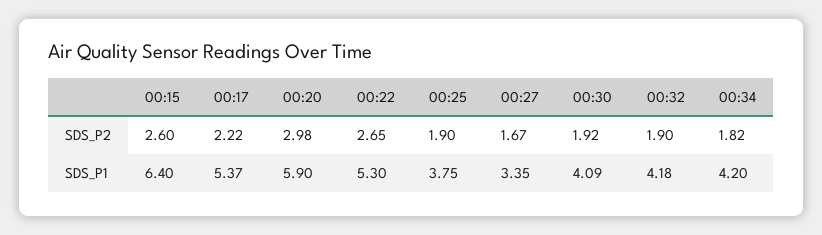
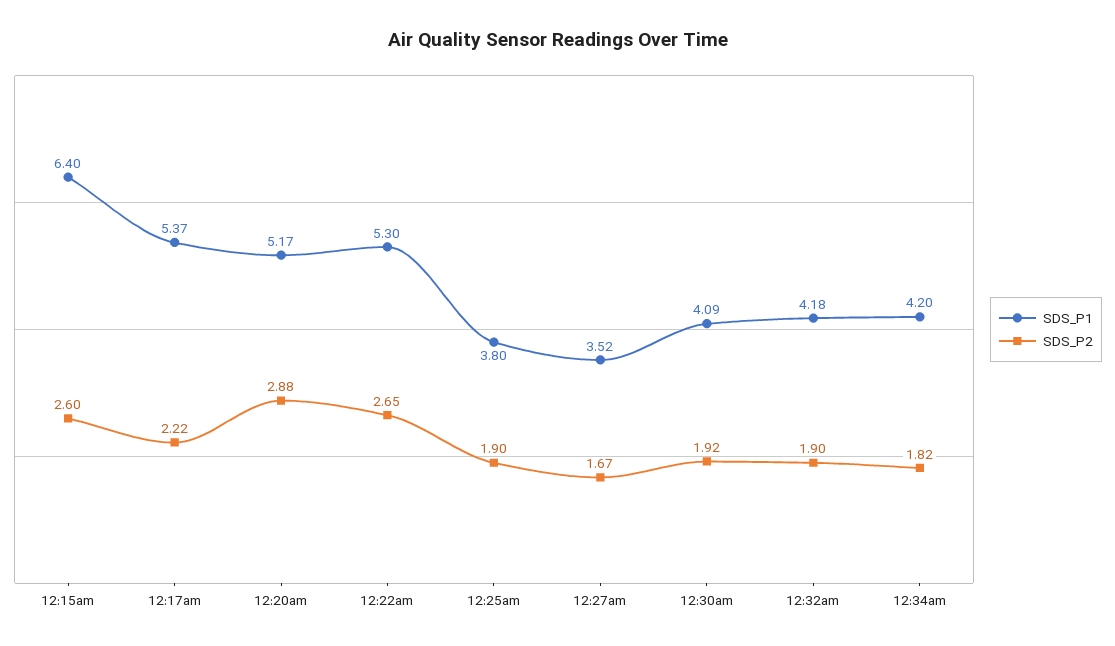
  {
    "SDS_P2": {
      "00:15": 2.6,
      "00:17": 2.22,
-     "00:20": 2.98,
+     "00:20": 2.88,
      "00:22": 2.65,
      "00:25": 1.9,
      "00:27": 1.67,
      "00:30": 1.92,
      "00:32": 1.9,
      "00:34": 1.82
    },
    "SDS_P1": {
      "00:15": 6.4,
      "00:17": 5.37,
-     "00:20": 5.9,
+     "00:20": 5.17,
      "00:22": 5.3,
-     "00:25": 3.75,
+     "00:25": 3.8,
-     "00:27": 3.35,
+     "00:27": 3.52,
      "00:30": 4.09,
      "00:32": 4.18,
      "00:34": 4.2
    }
  }

